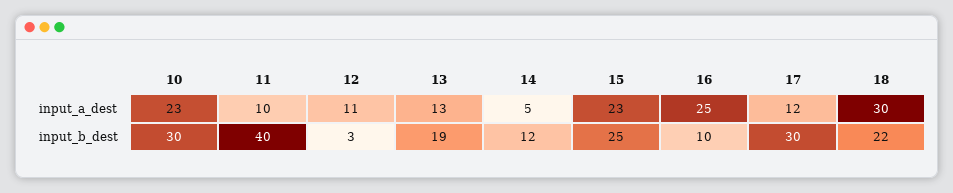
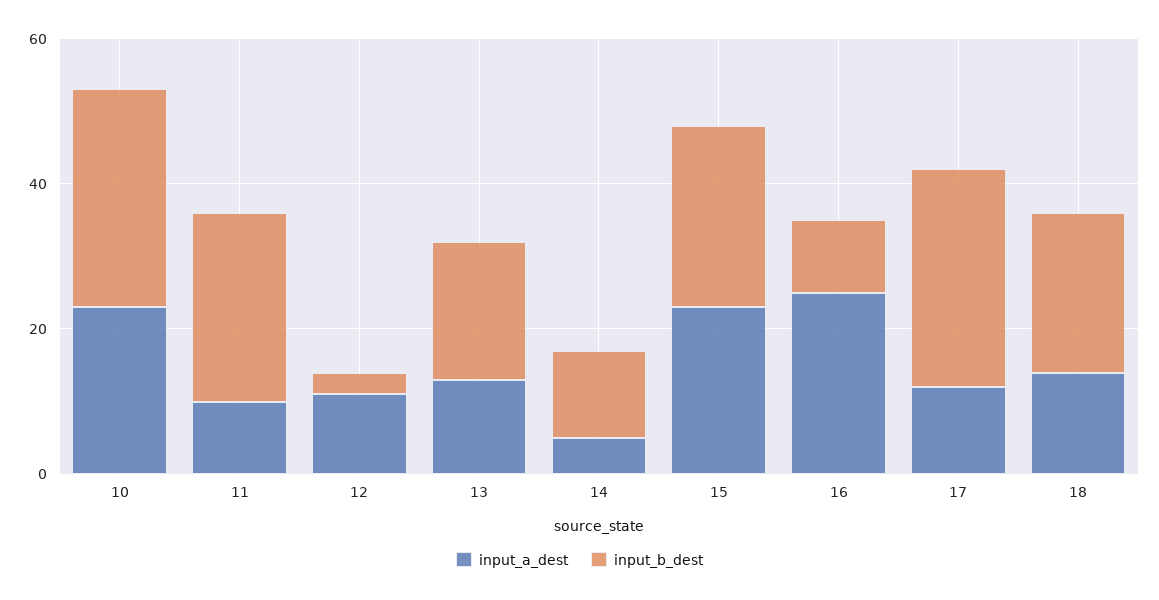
  {
    "input_a_dest": {
      "10": 23,
      "11": 10,
      "12": 11,
      "13": 13,
      "14": 5,
      "15": 23,
      "16": 25,
      "17": 12,
-     "18": 30
+     "18": 15
    },
    "input_b_dest": {
      "10": 30,
-     "11": 40,
+     "11": 25,
      "12": 3,
      "13": 19,
      "14": 12,
      "15": 25,
      "16": 10,
      "17": 30,
      "18": 22
    }
  }

